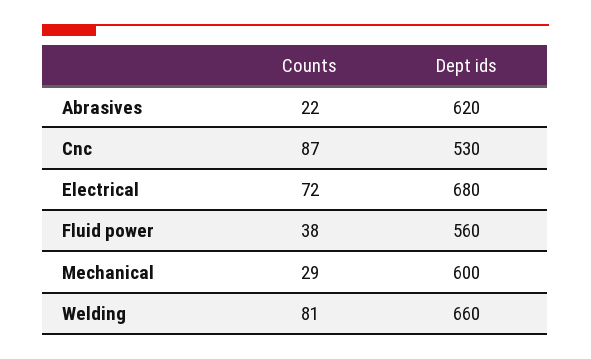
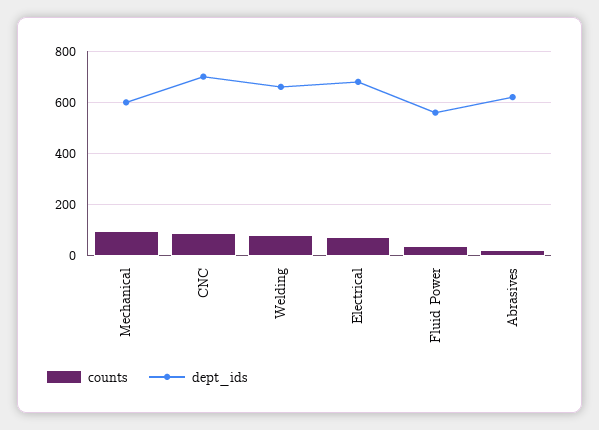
  {
    "Counts": {
      "Abrasives": 22,
      "Cnc": 87,
      "Electrical": 72,
      "Fluid power": 38,
-     "Mechanical": 29,
+     "Mechanical": 100,
      "Welding": 81
    },
    "Dept ids": {
      "Abrasives": 620,
-     "Cnc": 530,
+     "Cnc": 700,
      "Electrical": 680,
      "Fluid power": 560,
      "Mechanical": 600,
      "Welding": 660
    }
  }

